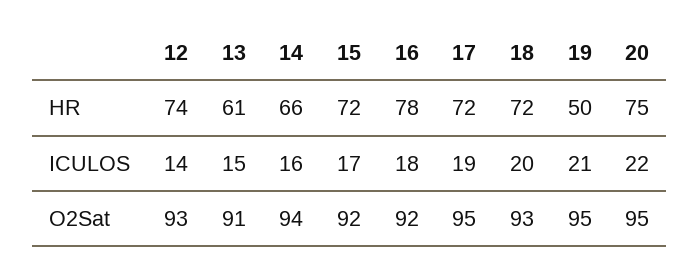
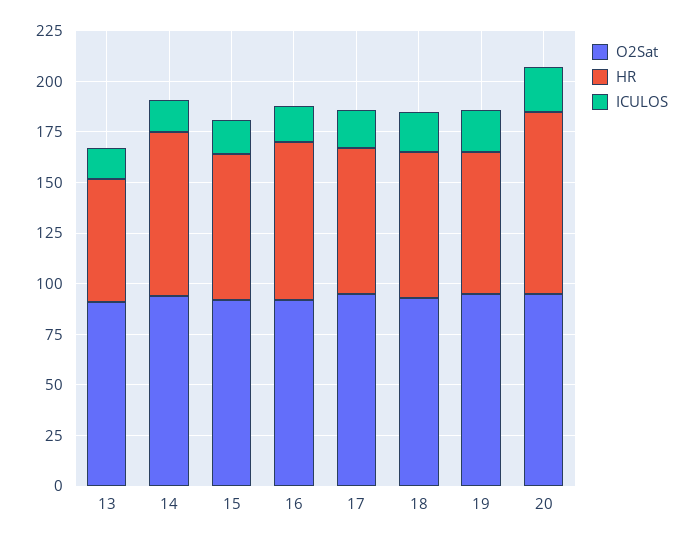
  {
    "HR": {
-     "12": 74,
      "13": 61,
-     "14": 66,
+     "14": 80,
      "15": 72,
      "16": 78,
      "17": 72,
      "18": 72,
-     "19": 50,
+     "19": 70,
-     "20": 75
+     "20": 90
    },
    "ICULOS": {
-     "12": 14,
      "13": 15,
      "14": 16,
      "15": 17,
      "16": 18,
      "17": 19,
      "18": 20,
      "19": 21,
      "20": 22
    },
    "O2Sat": {
-     "12": 93,
      "13": 91,
      "14": 94,
      "15": 92,
      "16": 92,
      "17": 95,
      "18": 93,
      "19": 95,
      "20": 95
    }
  }

